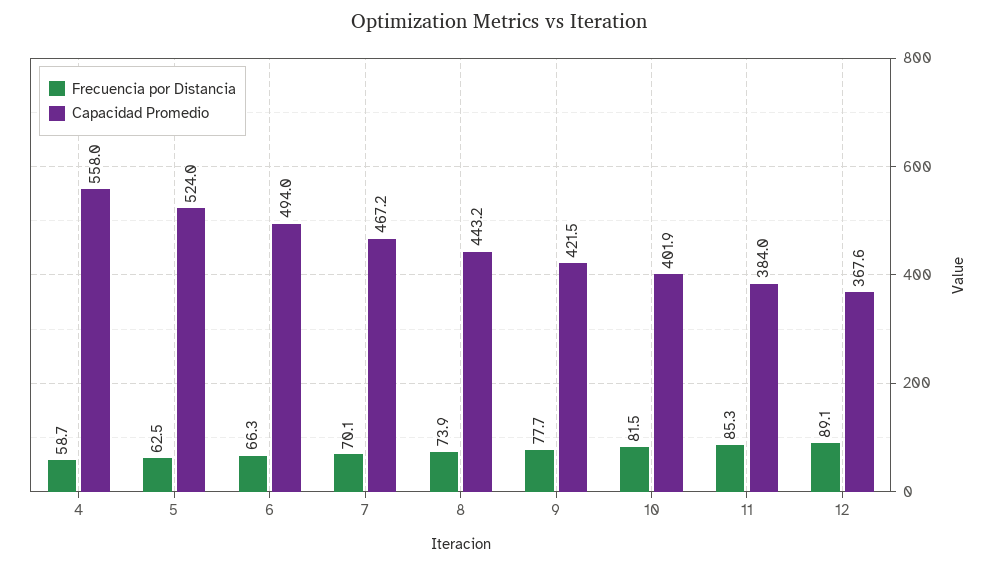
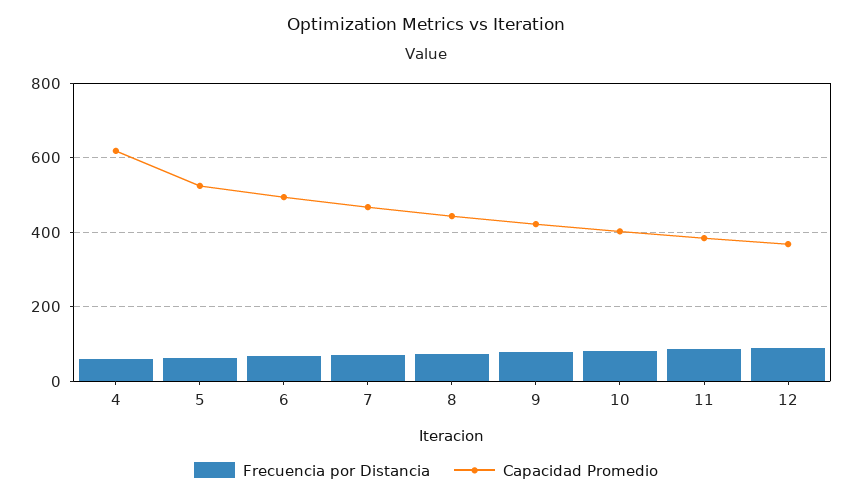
  {
    "Frecuencia por Distancia": {
      "4": 58.7,
      "5": 62.5,
      "6": 66.3,
      "7": 70.1,
      "8": 73.9,
      "9": 77.7,
      "10": 81.5,
      "11": 85.3,
      "12": 89.1
    },
    "Capacidad Promedio": {
-     "4": 558,
+     "4": 620,
      "5": 524,
      "6": 494,
      "7": 467.2,
      "8": 443.2,
      "9": 421.5,
      "10": 401.9,
      "11": 384,
      "12": 367.6
    }
  }

